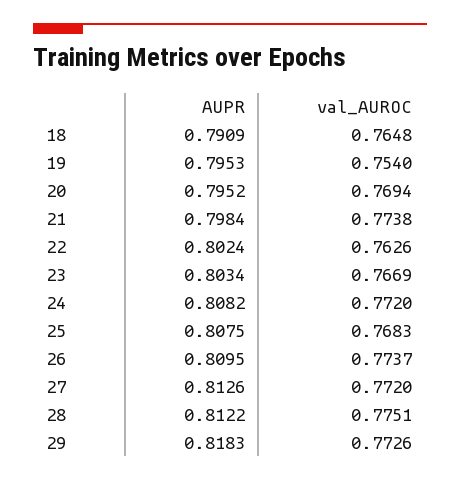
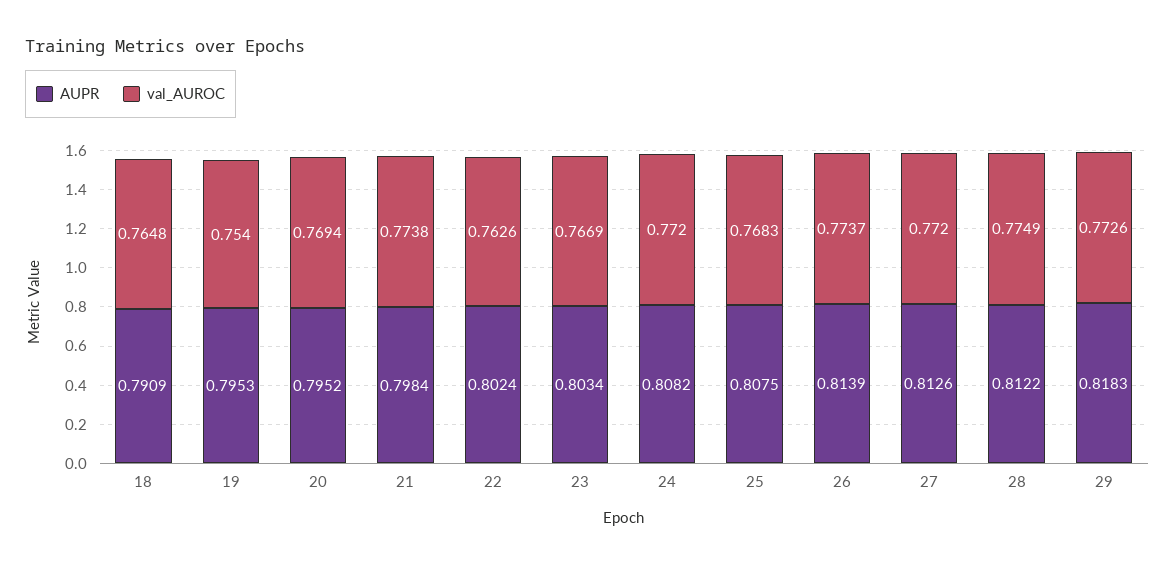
  {
    "AUPR": {
      "18": 0.7909,
      "19": 0.7953,
      "20": 0.7952,
      "21": 0.7984,
      "22": 0.8024,
      "23": 0.8034,
      "24": 0.8082,
      "25": 0.8075,
-     "26": 0.8095,
+     "26": 0.8139,
      "27": 0.8126,
      "28": 0.8122,
      "29": 0.8183
    },
    "val_AUROC": {
      "18": 0.7648,
      "19": 0.754,
      "20": 0.7694,
      "21": 0.7738,
      "22": 0.7626,
      "23": 0.7669,
      "24": 0.772,
      "25": 0.7683,
      "26": 0.7737,
      "27": 0.772,
-     "28": 0.7751,
+     "28": 0.7749,
      "29": 0.7726
    }
  }

